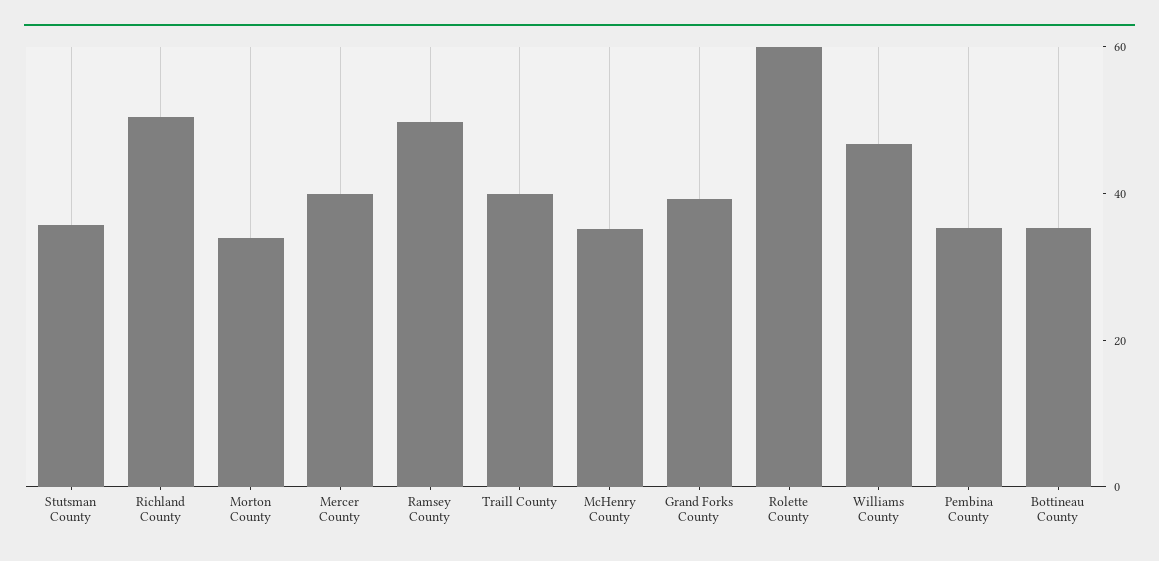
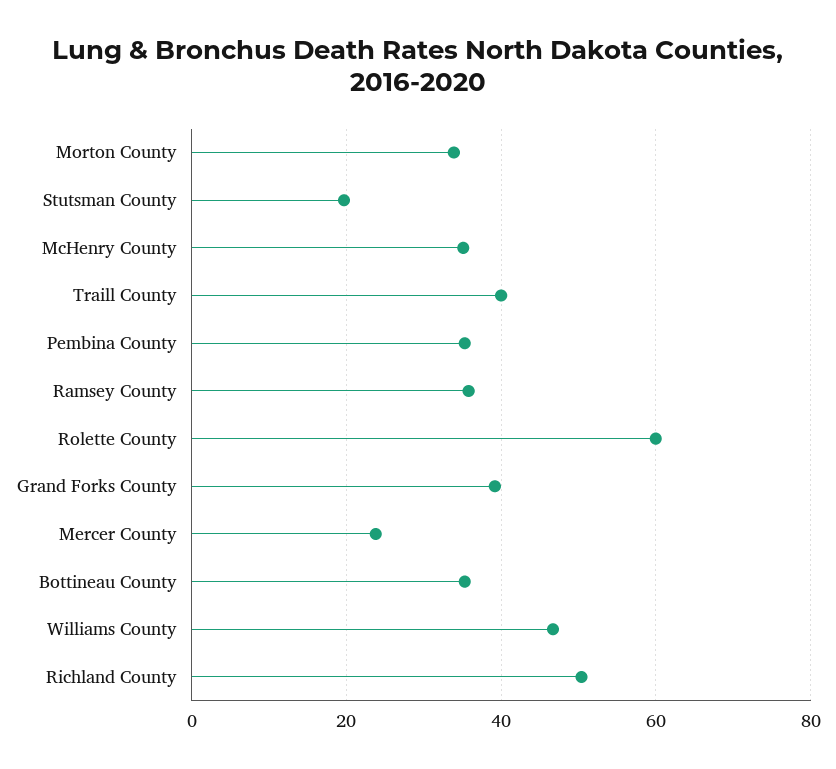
  {
-   "Stutsman County": 35,
+   "Stutsman County": 20,
    "Richland County": 50,
    "Morton County": 34,
-   "Mercer County": 40,
+   "Mercer County": 24,
-   "Ramsey County": 50,
+   "Ramsey County": 36,
    "Traill County": 40,
    "McHenry County": 36,
    "Grand Forks County": 40,
    "Rolette County": 60,
    "Williams County": 46,
    "Pembina County": 36,
    "Bottineau County": 36
  }

